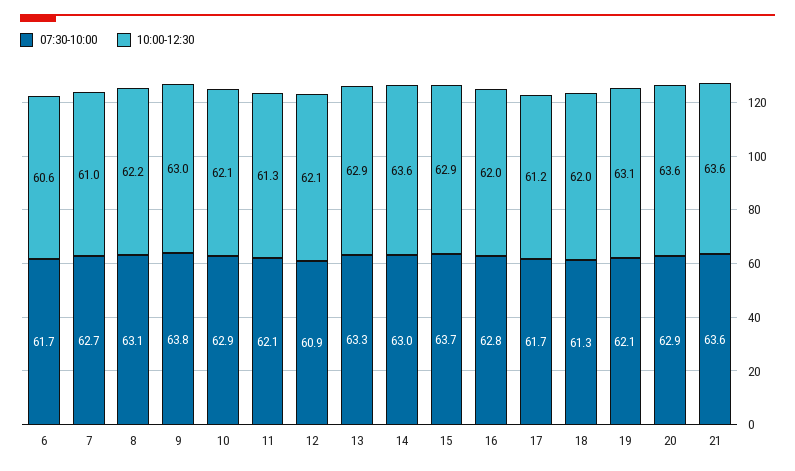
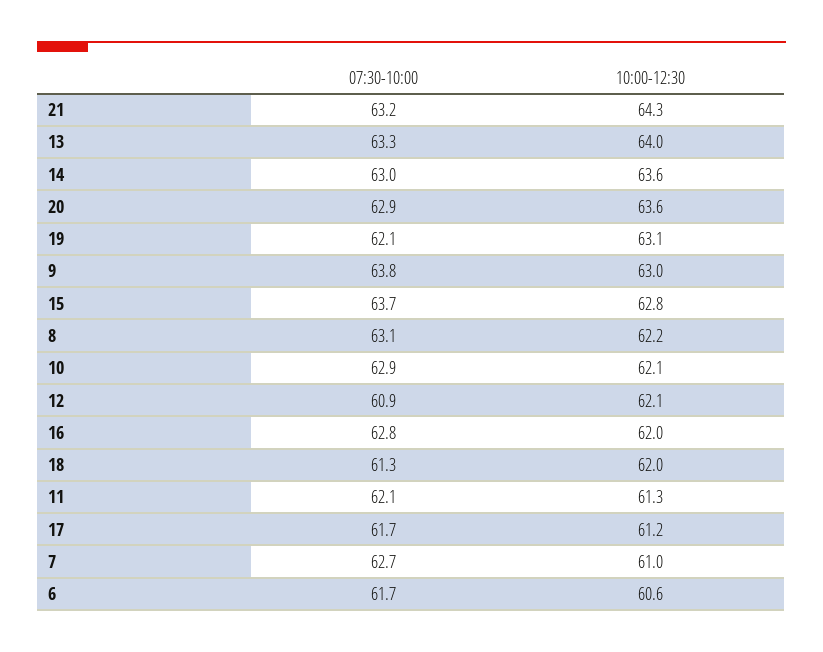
  {
    "07:30-10:00": {
      "6": 61.7,
      "7": 62.7,
      "8": 63.1,
      "9": 63.8,
      "10": 62.9,
      "11": 62.1,
      "12": 60.9,
      "13": 63.3,
      "14": 63,
      "15": 63.7,
      "16": 62.8,
      "17": 61.7,
      "18": 61.3,
      "19": 62.1,
      "20": 62.9,
-     "21": 63.6
+     "21": 63.2
    },
    "10:00-12:30": {
      "6": 60.6,
      "7": 61,
      "8": 62.2,
      "9": 63,
      "10": 62.1,
      "11": 61.3,
      "12": 62.1,
-     "13": 62.9,
+     "13": 64,
      "14": 63.6,
-     "15": 62.9,
+     "15": 62.8,
      "16": 62,
      "17": 61.2,
      "18": 62,
      "19": 63.1,
      "20": 63.6,
-     "21": 63.6
+     "21": 64.3
    }
  }

